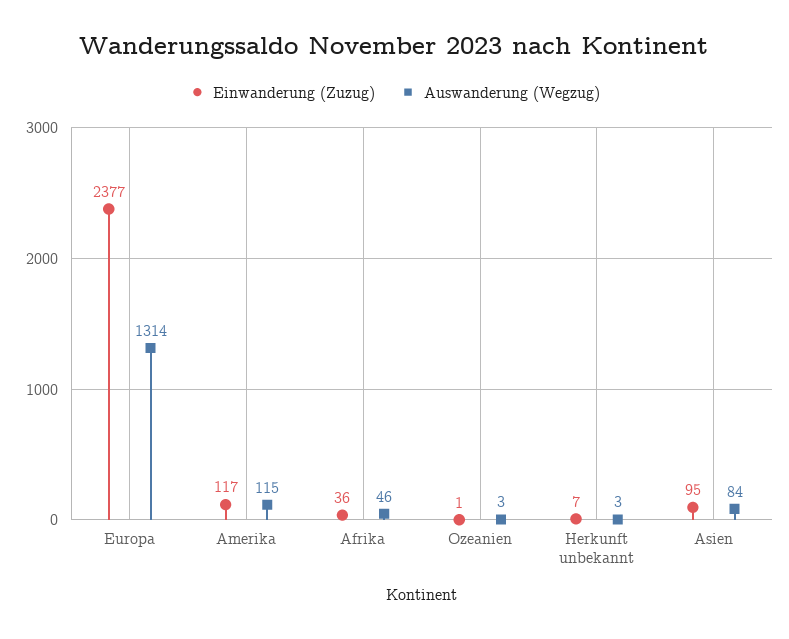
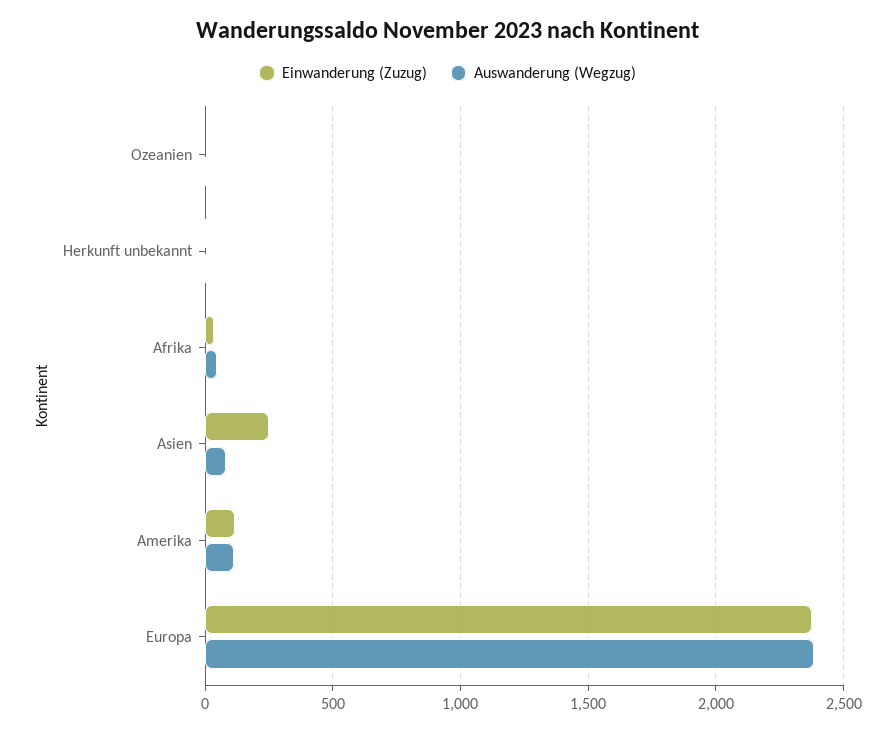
  {
    "Einwanderung (Zuzug)": {
      "Europa": 2377,
      "Amerika": 117,
      "Afrika": 36,
      "Ozeanien": 1,
      "Herkunft unbekannt": 7,
-     "Asien": 95
+     "Asien": 250
    },
    "Auswanderung (Wegzug)": {
-     "Europa": 1314,
+     "Europa": 2400,
      "Amerika": 115,
      "Afrika": 46,
      "Ozeanien": 3,
      "Herkunft unbekannt": 3,
      "Asien": 84
    }
  }

